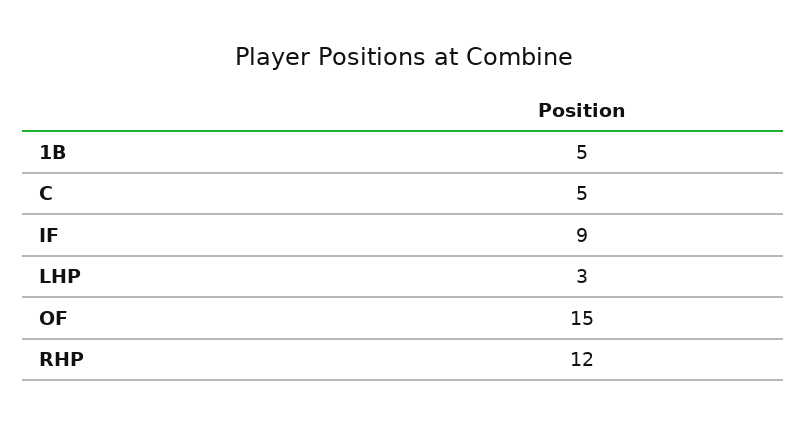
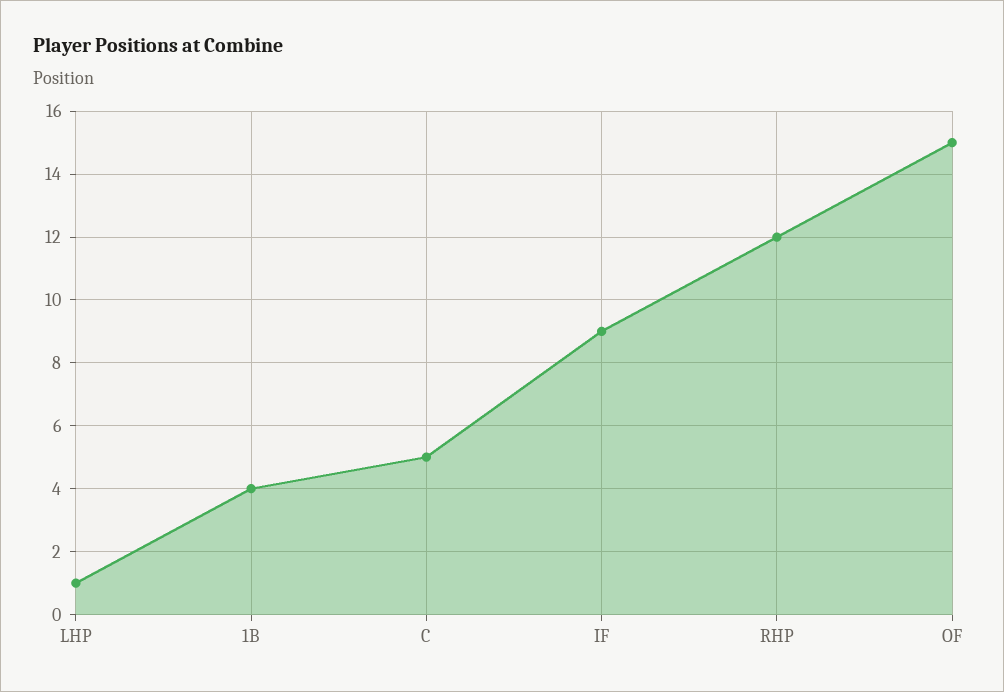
  {
-   "1B": 5,
+   "1B": 4,
    "C": 5,
    "IF": 9,
-   "LHP": 3,
+   "LHP": 1,
    "OF": 15,
    "RHP": 12
  }

